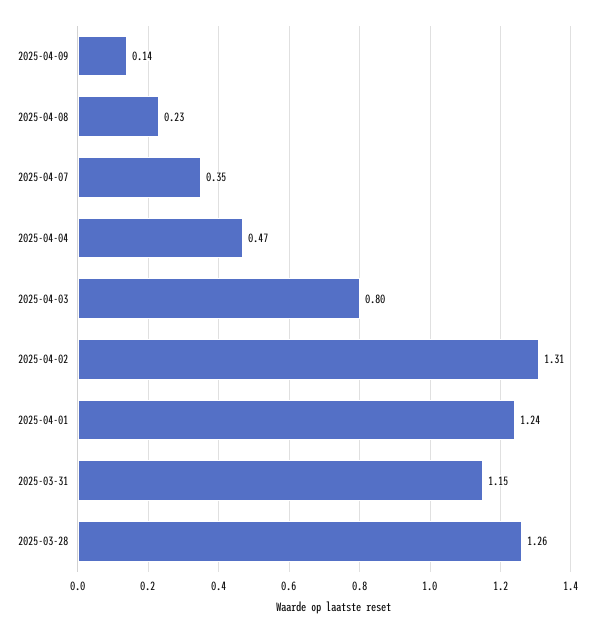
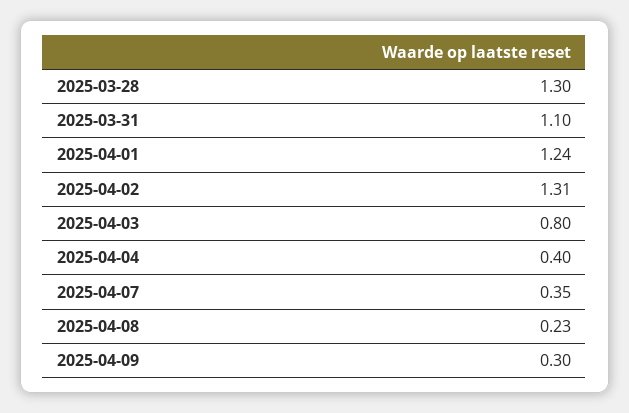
  {
-   "2025-04-09": 0.14,
+   "2025-04-09": 0.3,
    "2025-04-08": 0.23,
    "2025-04-07": 0.35,
-   "2025-04-04": 0.47,
+   "2025-04-04": 0.4,
    "2025-04-03": 0.8,
    "2025-04-02": 1.31,
    "2025-04-01": 1.24,
-   "2025-03-31": 1.15,
+   "2025-03-31": 1.1,
-   "2025-03-28": 1.26
+   "2025-03-28": 1.3
  }

